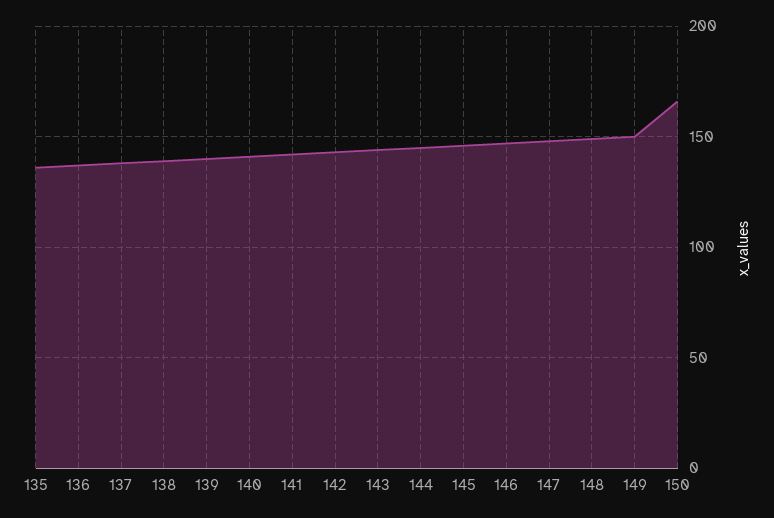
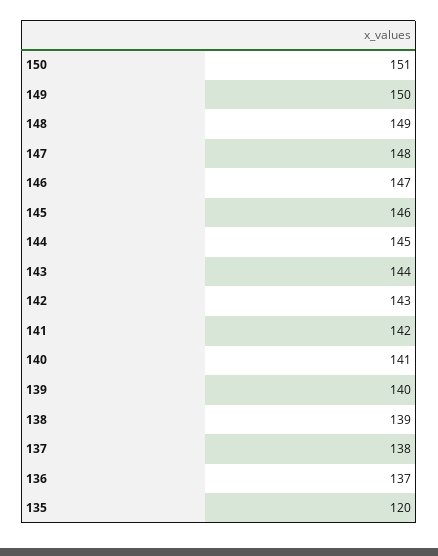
  {
-   "135": 135,
+   "135": 120,
    "136": 137,
    "137": 138,
    "138": 139,
    "139": 140,
    "140": 141,
    "141": 142,
    "142": 143,
    "143": 144,
    "144": 145,
    "145": 146,
    "146": 147,
    "147": 148,
    "148": 149,
    "149": 150,
-   "150": 165
+   "150": 151
  }

